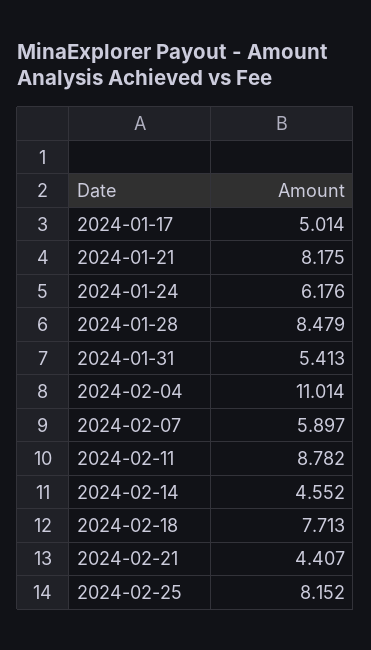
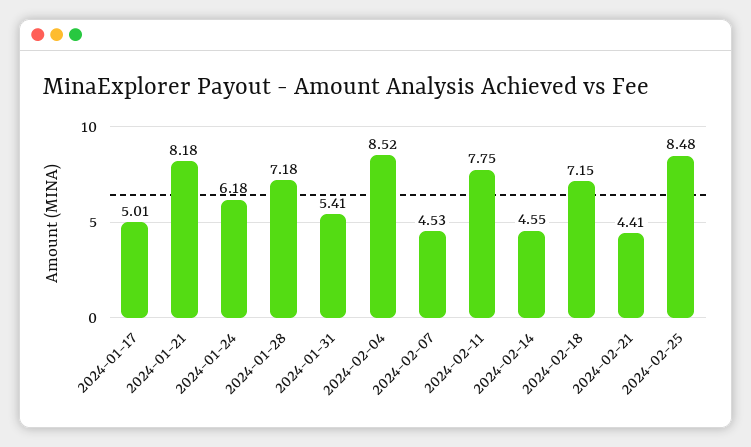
  {
    "2024-01-17": 5.014,
    "2024-01-21": 8.175,
    "2024-01-24": 6.176,
-   "2024-01-28": 8.479,
+   "2024-01-28": 7.18,
    "2024-01-31": 5.413,
-   "2024-02-04": 11.014,
+   "2024-02-04": 8.52,
-   "2024-02-07": 5.897,
+   "2024-02-07": 4.53,
-   "2024-02-11": 8.782,
+   "2024-02-11": 7.75,
    "2024-02-14": 4.552,
-   "2024-02-18": 7.713,
+   "2024-02-18": 7.15,
    "2024-02-21": 4.407,
-   "2024-02-25": 8.152
+   "2024-02-25": 8.48
  }

